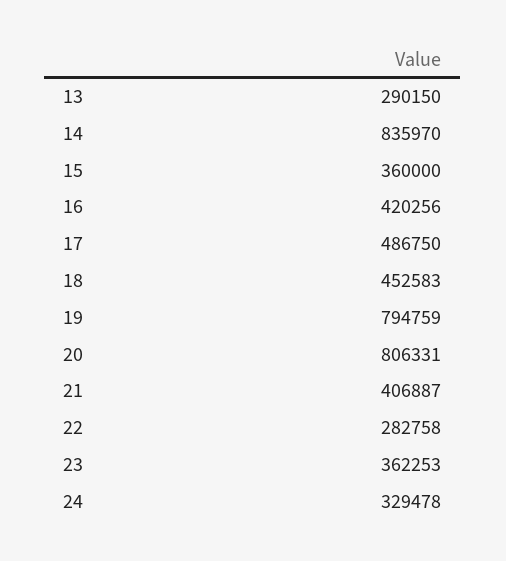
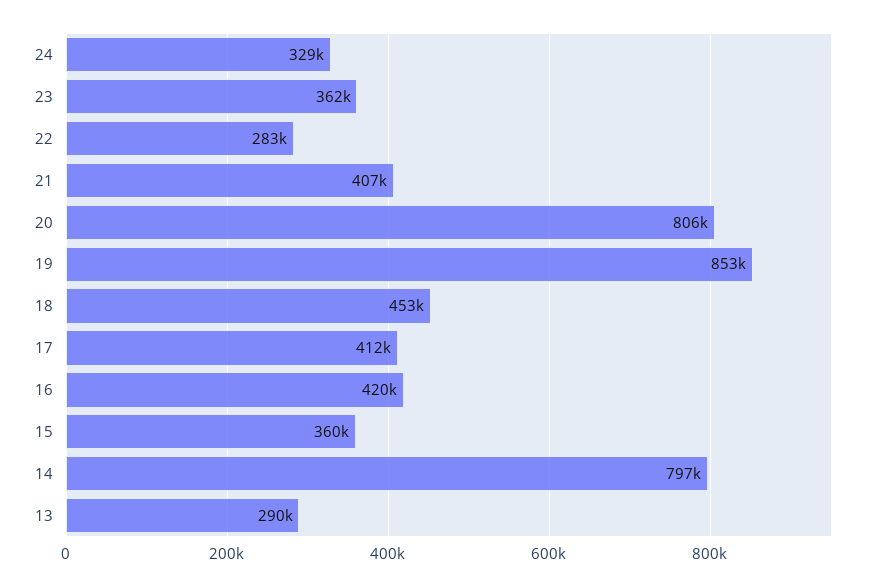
  {
    "13": 290150,
-   "14": 835970,
+   "14": 797000,
    "15": 360000,
    "16": 420256,
-   "17": 486750,
+   "17": 412000,
    "18": 452583,
-   "19": 794759,
+   "19": 853000,
    "20": 806331,
    "21": 406887,
    "22": 282758,
    "23": 362253,
    "24": 329478
  }

